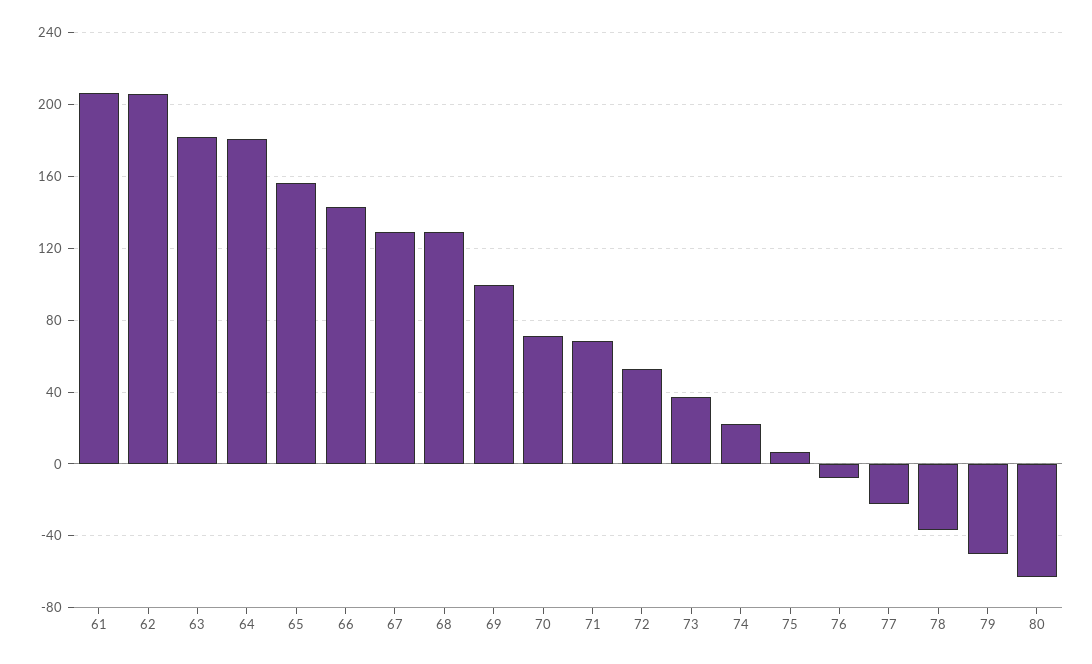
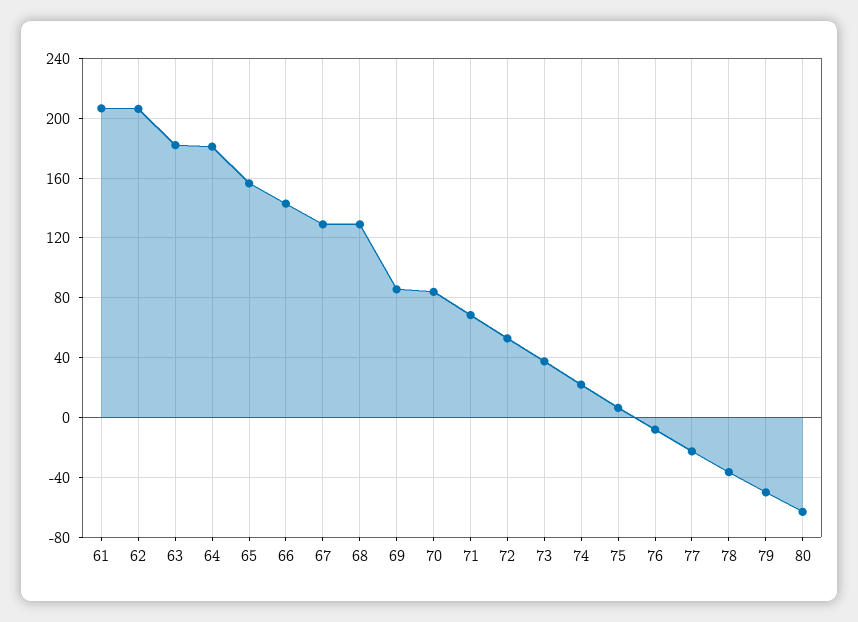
  {
    "61": 205,
    "62": 205,
    "63": 180,
    "64": 180,
    "65": 155,
    "66": 145,
    "67": 130,
    "68": 130,
-   "69": 100,
+   "69": 85,
-   "70": 70,
+   "70": 85,
    "71": 70,
    "72": 55,
    "73": 40,
    "74": 20,
    "75": 5,
    "76": -10,
    "77": -25,
    "78": -35,
    "79": -50,
    "80": -65
  }

